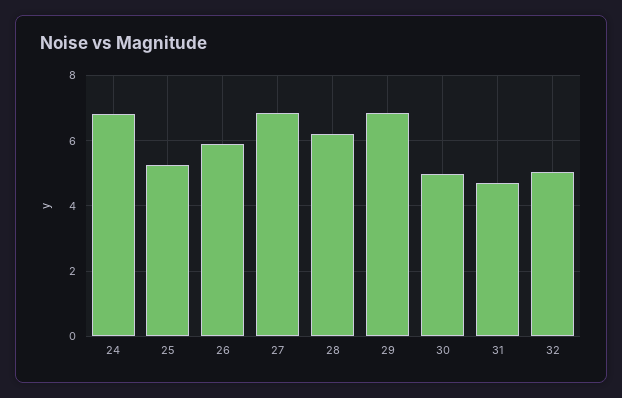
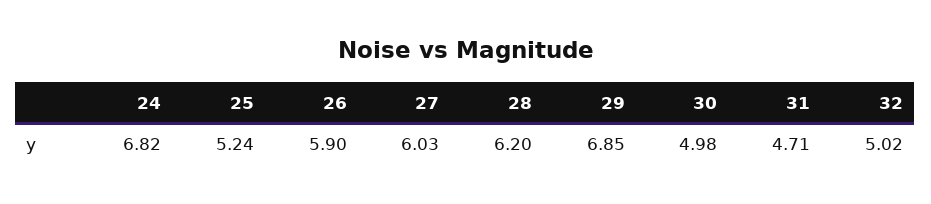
  {
    "24": 6.82,
    "25": 5.24,
    "26": 5.9,
-   "27": 6.8,
+   "27": 6.03,
    "28": 6.2,
    "29": 6.85,
    "30": 4.98,
    "31": 4.71,
    "32": 5.02
  }

